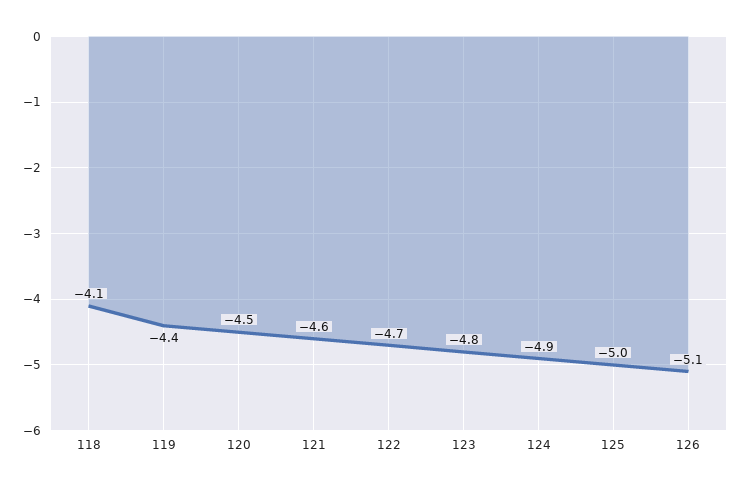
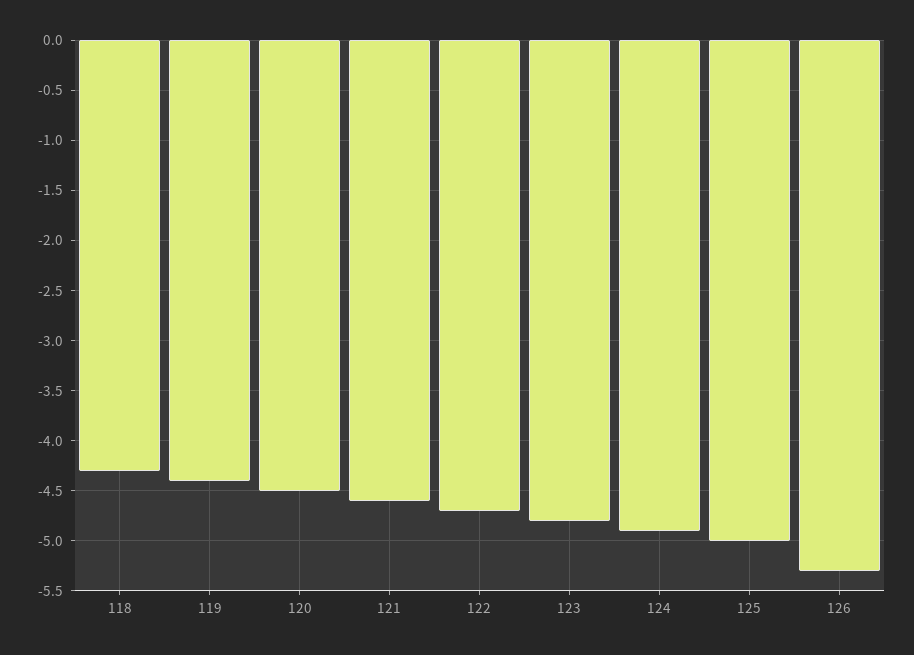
  {
-   "118": -4.1,
+   "118": -4.3,
    "119": -4.4,
    "120": -4.5,
    "121": -4.6,
    "122": -4.7,
    "123": -4.8,
    "124": -4.9,
    "125": -5,
-   "126": -5.1
+   "126": -5.3
  }

